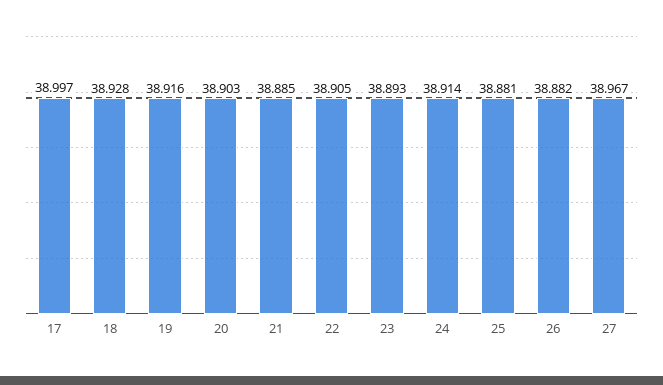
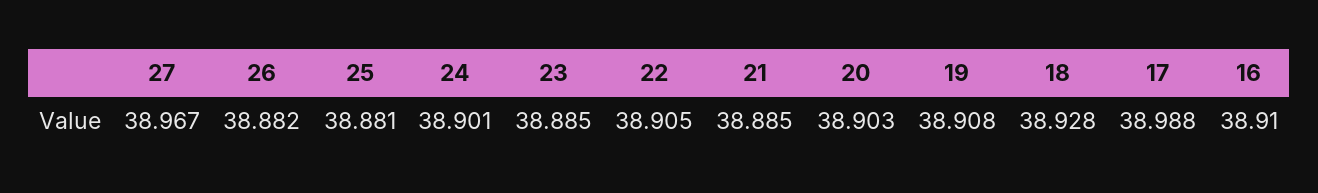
  {
-   "17": 38.997,
+   "17": 38.988,
    "18": 38.928,
-   "19": 38.916,
+   "19": 38.908,
    "20": 38.903,
    "21": 38.885,
    "22": 38.905,
-   "23": 38.893,
+   "23": 38.885,
-   "24": 38.914,
+   "24": 38.901,
    "25": 38.881,
    "26": 38.882,
-   "27": 38.967
+   "27": 38.967,
+   "16": 38.91
  }

